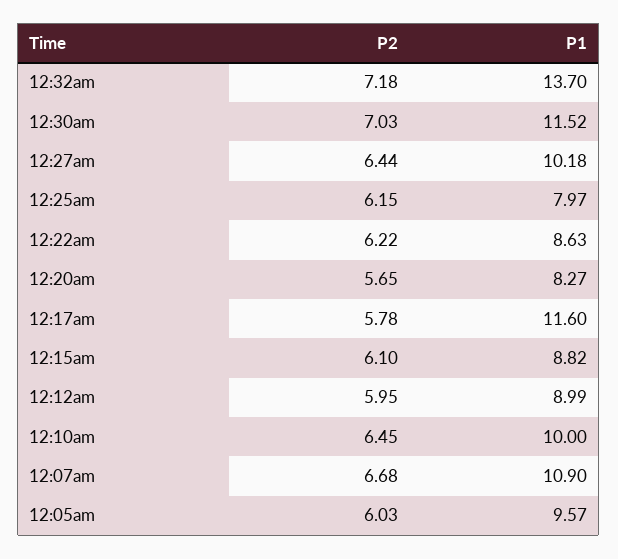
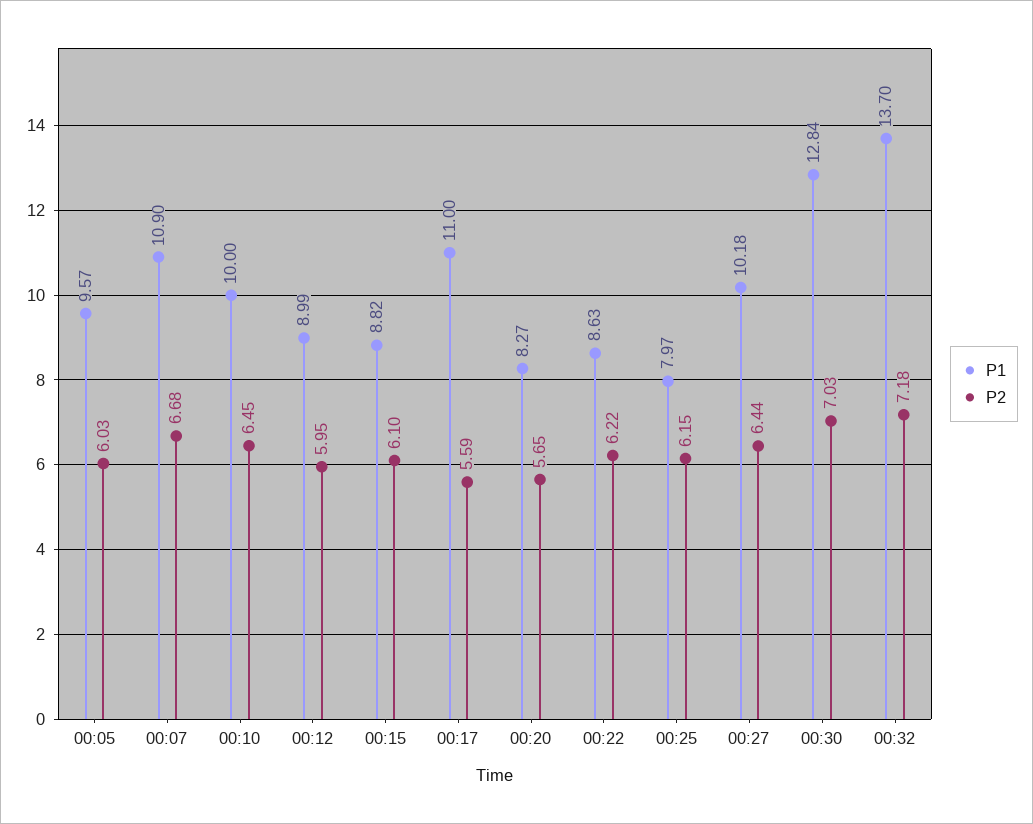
  {
    "P2": {
      "12:32am": 7.18,
      "12:30am": 7.03,
      "12:27am": 6.44,
      "12:25am": 6.15,
      "12:22am": 6.22,
      "12:20am": 5.65,
-     "12:17am": 5.78,
+     "12:17am": 5.59,
      "12:15am": 6.1,
      "12:12am": 5.95,
      "12:10am": 6.45,
      "12:07am": 6.68,
      "12:05am": 6.03
    },
    "P1": {
      "12:32am": 13.7,
-     "12:30am": 11.52,
+     "12:30am": 12.84,
      "12:27am": 10.18,
      "12:25am": 7.97,
      "12:22am": 8.63,
      "12:20am": 8.27,
-     "12:17am": 11.6,
+     "12:17am": 11,
      "12:15am": 8.82,
      "12:12am": 8.99,
      "12:10am": 10,
      "12:07am": 10.9,
      "12:05am": 9.57
    }
  }

